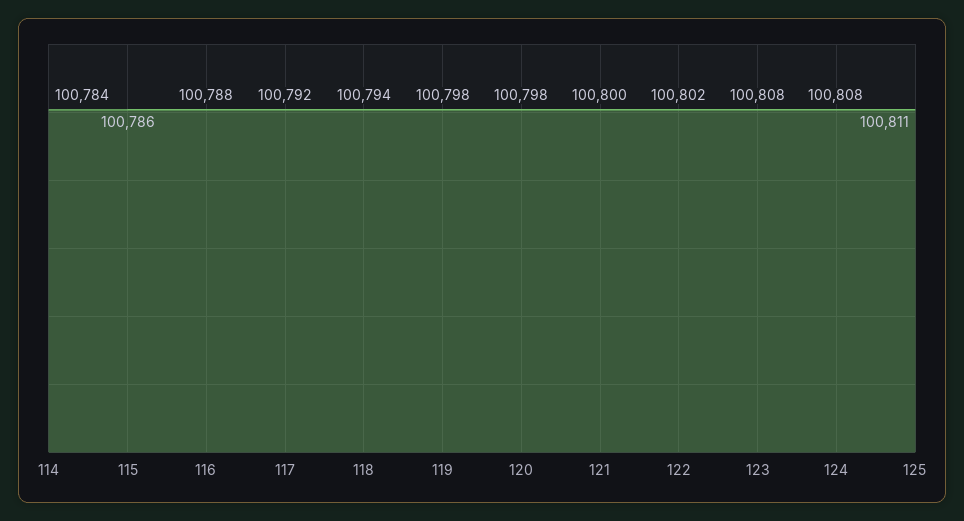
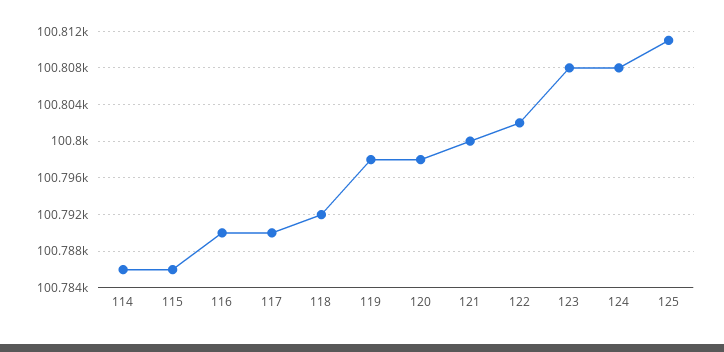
  {
-   "114": 100784,
+   "114": 100786,
    "115": 100786,
-   "116": 100788,
+   "116": 100790,
-   "117": 100792,
+   "117": 100790,
-   "118": 100794,
+   "118": 100792,
    "119": 100798,
    "120": 100798,
    "121": 100800,
    "122": 100802,
    "123": 100808,
    "124": 100808,
    "125": 100811
  }

